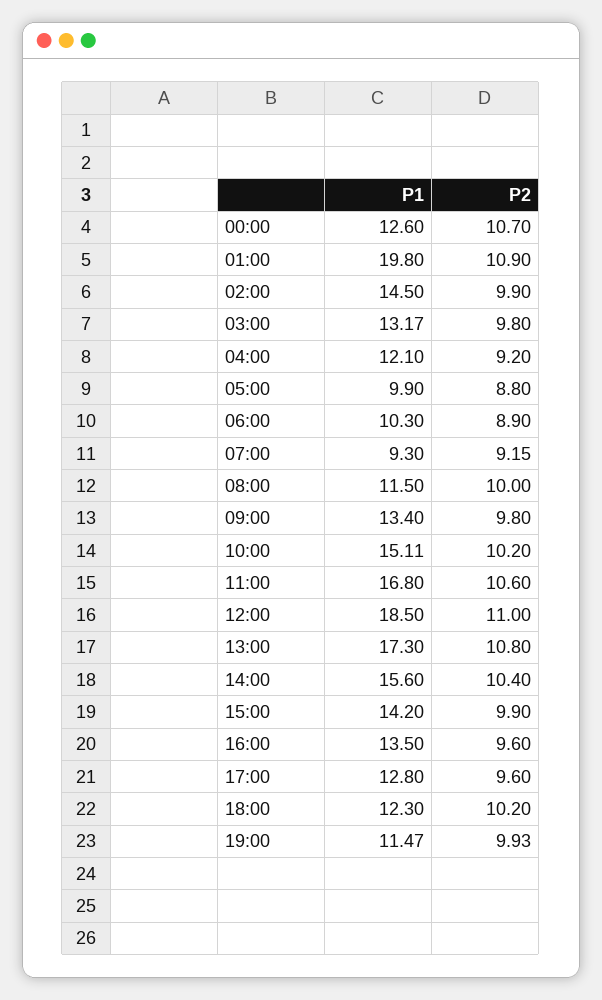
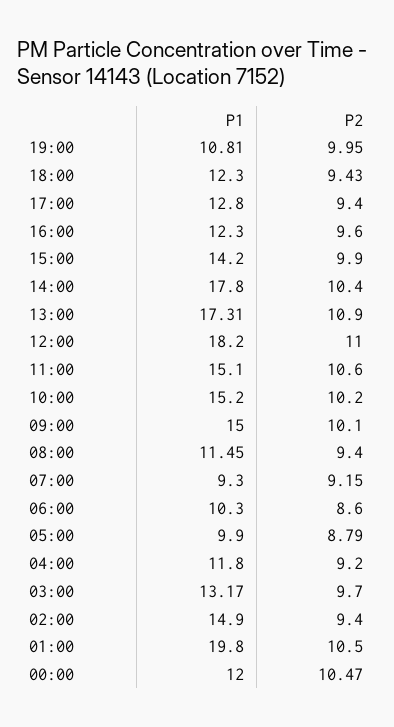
  {
    "P1": {
-     "00:00": 12.6,
+     "00:00": 12,
      "01:00": 19.8,
-     "02:00": 14.5,
+     "02:00": 14.9,
      "03:00": 13.17,
-     "04:00": 12.1,
+     "04:00": 11.8,
      "05:00": 9.9,
      "06:00": 10.3,
      "07:00": 9.3,
-     "08:00": 11.5,
+     "08:00": 11.45,
-     "09:00": 13.4,
+     "09:00": 15,
-     "10:00": 15.11,
+     "10:00": 15.2,
-     "11:00": 16.8,
+     "11:00": 15.1,
-     "12:00": 18.5,
+     "12:00": 18.2,
-     "13:00": 17.3,
+     "13:00": 17.31,
-     "14:00": 15.6,
+     "14:00": 17.8,
      "15:00": 14.2,
-     "16:00": 13.5,
+     "16:00": 12.3,
      "17:00": 12.8,
      "18:00": 12.3,
-     "19:00": 11.47
+     "19:00": 10.81
    },
    "P2": {
-     "00:00": 10.7,
+     "00:00": 10.47,
-     "01:00": 10.9,
+     "01:00": 10.5,
-     "02:00": 9.9,
+     "02:00": 9.4,
-     "03:00": 9.8,
+     "03:00": 9.7,
      "04:00": 9.2,
-     "05:00": 8.8,
+     "05:00": 8.79,
-     "06:00": 8.9,
+     "06:00": 8.6,
      "07:00": 9.15,
-     "08:00": 10,
+     "08:00": 9.4,
-     "09:00": 9.8,
+     "09:00": 10.1,
      "10:00": 10.2,
      "11:00": 10.6,
      "12:00": 11,
-     "13:00": 10.8,
+     "13:00": 10.9,
      "14:00": 10.4,
      "15:00": 9.9,
      "16:00": 9.6,
-     "17:00": 9.6,
+     "17:00": 9.4,
-     "18:00": 10.2,
+     "18:00": 9.43,
-     "19:00": 9.93
+     "19:00": 9.95
    }
  }

